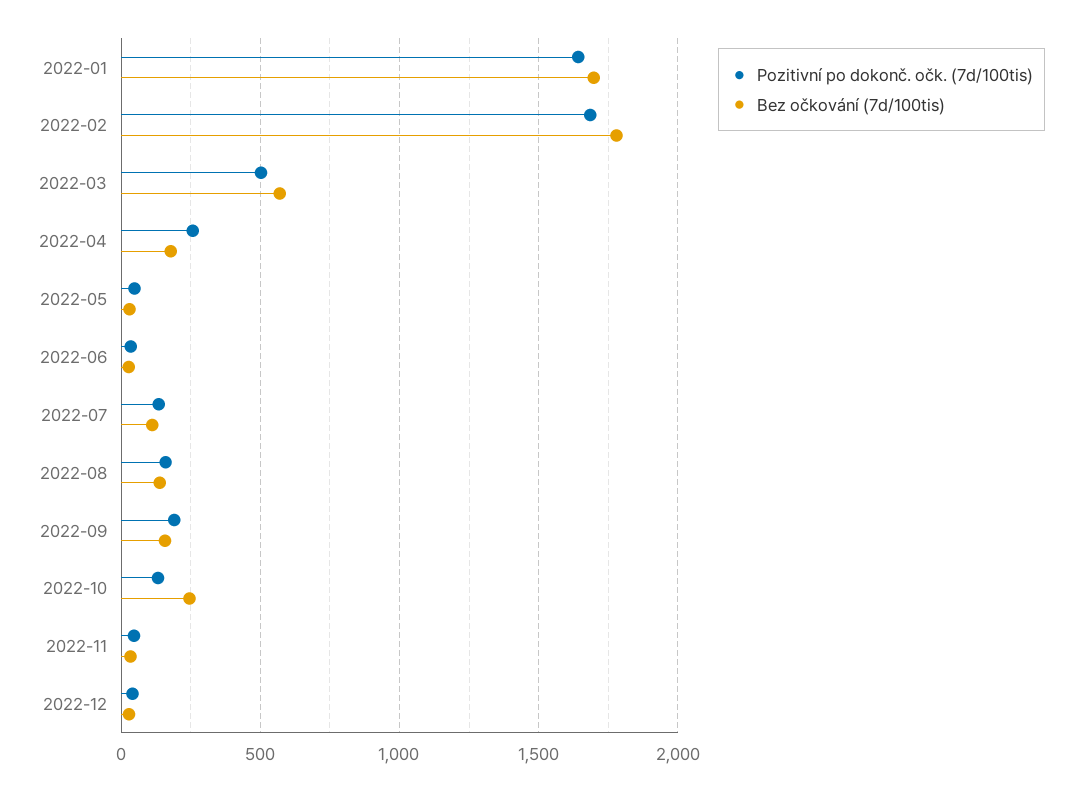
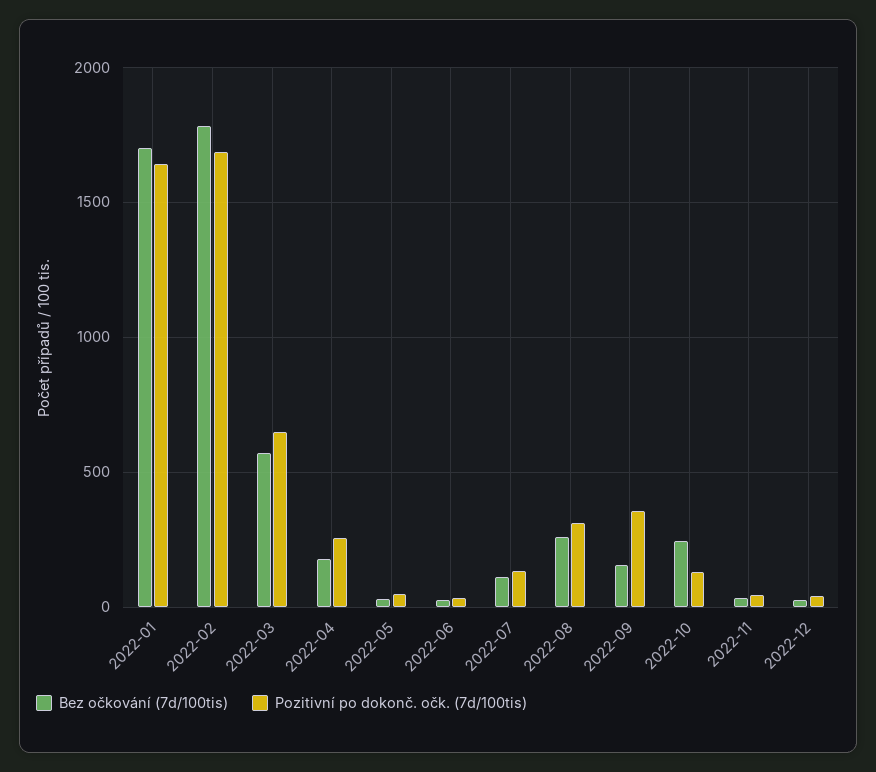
  {
    "Pozitivní po dokonč. očk. (7d/100tis)": {
      "2022-01": 1650,
      "2022-02": 1700,
-     "2022-03": 500,
+     "2022-03": 650,
      "2022-04": 250,
      "2022-05": 50,
      "2022-06": 50,
      "2022-07": 150,
-     "2022-08": 150,
+     "2022-08": 300,
-     "2022-09": 200,
+     "2022-09": 350,
      "2022-10": 150,
      "2022-11": 50,
      "2022-12": 50
    },
    "Bez očkování (7d/100tis)": {
      "2022-01": 1700,
      "2022-02": 1800,
      "2022-03": 550,
      "2022-04": 200,
      "2022-05": 50,
      "2022-06": 50,
      "2022-07": 100,
-     "2022-08": 150,
+     "2022-08": 250,
      "2022-09": 150,
      "2022-10": 250,
      "2022-11": 50,
      "2022-12": 50
    }
  }

